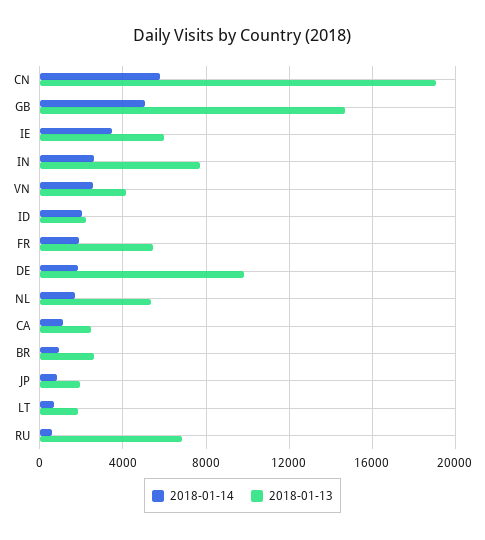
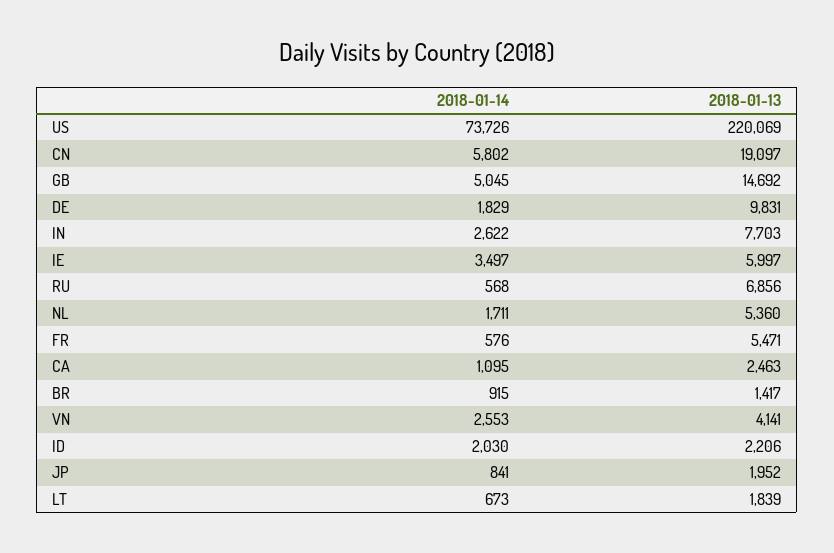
  {
    "2018-01-14": {
      "CN": 5802,
      "GB": 5045,
      "IE": 3497,
      "IN": 2622,
      "VN": 2553,
      "ID": 2030,
-     "FR": 2000,
+     "FR": 576,
      "DE": 1829,
      "NL": 1711,
      "CA": 1095,
      "BR": 915,
      "JP": 841,
      "LT": 673,
-     "RU": 568
+     "RU": 568,
+     "US": 73726
    },
    "2018-01-13": {
      "CN": 19097,
      "GB": 14692,
      "IE": 5997,
      "IN": 7703,
      "VN": 4141,
      "ID": 2206,
      "FR": 5471,
      "DE": 9831,
      "NL": 5360,
      "CA": 2463,
-     "BR": 2500,
+     "BR": 1417,
      "JP": 1952,
      "LT": 1839,
-     "RU": 6856
+     "RU": 6856,
+     "US": 220069
    }
  }

